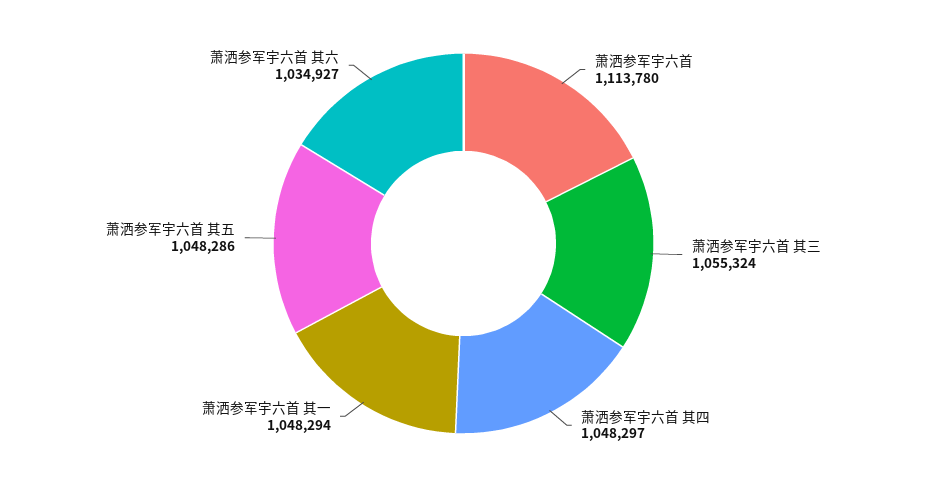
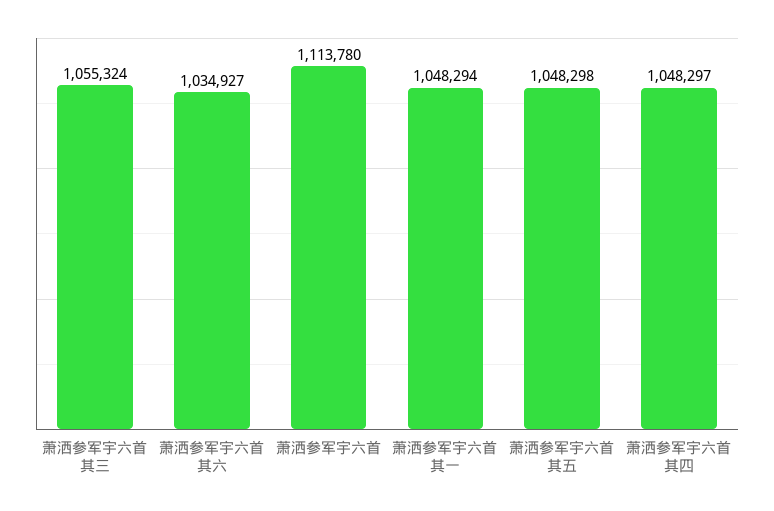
  {
    "萧洒参军宇六首": 1113780,
    "萧洒参军宇六首 其三": 1055324,
    "萧洒参军宇六首 其四": 1048297,
    "萧洒参军宇六首 其一": 1048294,
-   "萧洒参军宇六首 其五": 1048286,
+   "萧洒参军宇六首 其五": 1048298,
    "萧洒参军宇六首 其六": 1034927
  }

